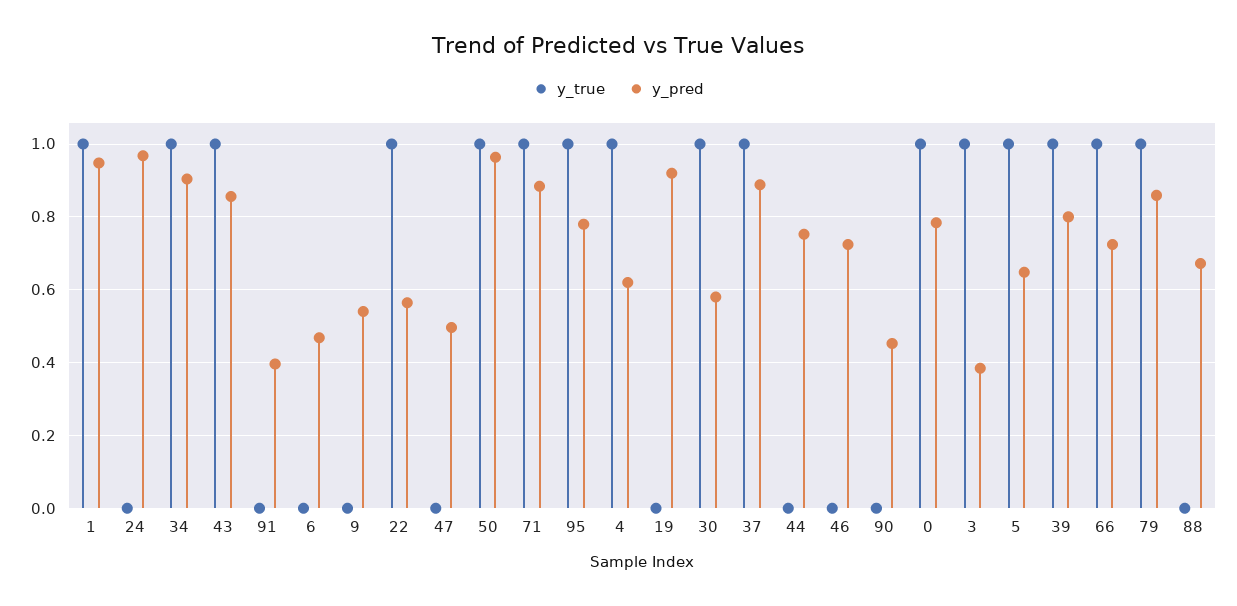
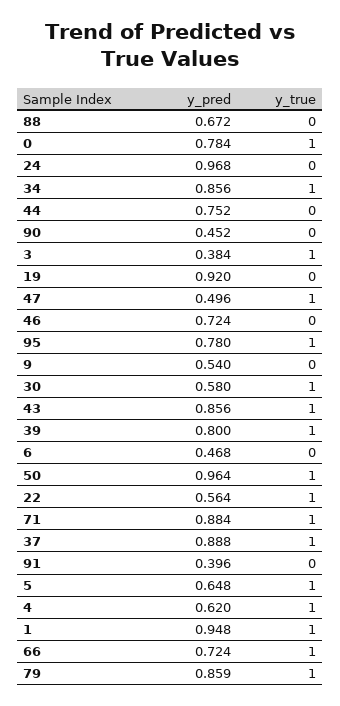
  {
    "y_true": {
      "1": 1,
      "24": 0,
      "34": 1,
      "43": 1,
      "91": 0,
      "6": 0,
      "9": 0,
      "22": 1,
-     "47": 0,
+     "47": 1,
      "50": 1,
      "71": 1,
      "95": 1,
      "4": 1,
      "19": 0,
      "30": 1,
      "37": 1,
      "44": 0,
      "46": 0,
      "90": 0,
      "0": 1,
      "3": 1,
      "5": 1,
      "39": 1,
      "66": 1,
      "79": 1,
      "88": 0
    },
    "y_pred": {
      "1": 0.948,
      "24": 0.968,
-     "34": 0.9,
+     "34": 0.856,
      "43": 0.856,
      "91": 0.396,
      "6": 0.468,
      "9": 0.54,
      "22": 0.564,
      "47": 0.496,
      "50": 0.964,
      "71": 0.884,
      "95": 0.78,
      "4": 0.62,
      "19": 0.92,
      "30": 0.58,
      "37": 0.888,
      "44": 0.752,
      "46": 0.724,
      "90": 0.452,
      "0": 0.784,
      "3": 0.384,
      "5": 0.648,
      "39": 0.8,
      "66": 0.724,
      "79": 0.859,
      "88": 0.672
    }
  }

